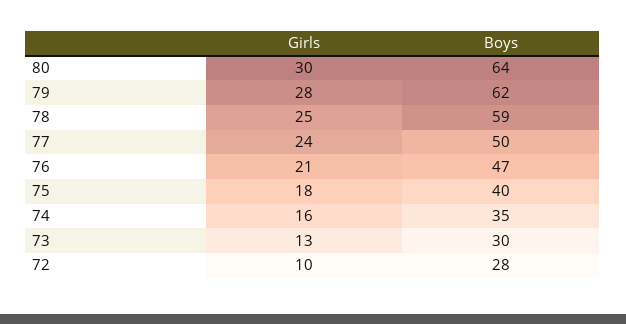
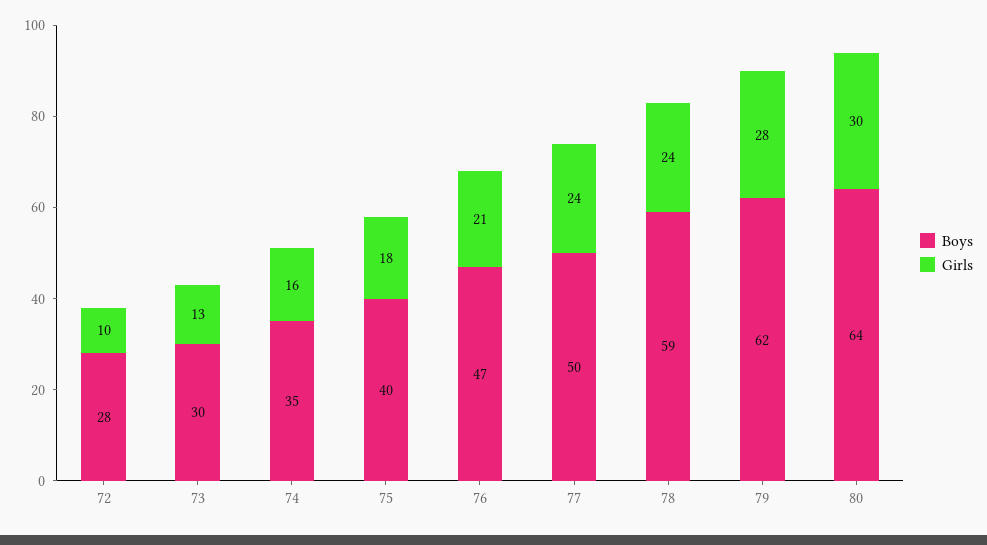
  {
    "Girls": {
      "80": 30,
      "79": 28,
-     "78": 25,
+     "78": 24,
      "77": 24,
      "76": 21,
      "75": 18,
      "74": 16,
      "73": 13,
      "72": 10
    },
    "Boys": {
      "80": 64,
      "79": 62,
      "78": 59,
      "77": 50,
      "76": 47,
      "75": 40,
      "74": 35,
      "73": 30,
      "72": 28
    }
  }

